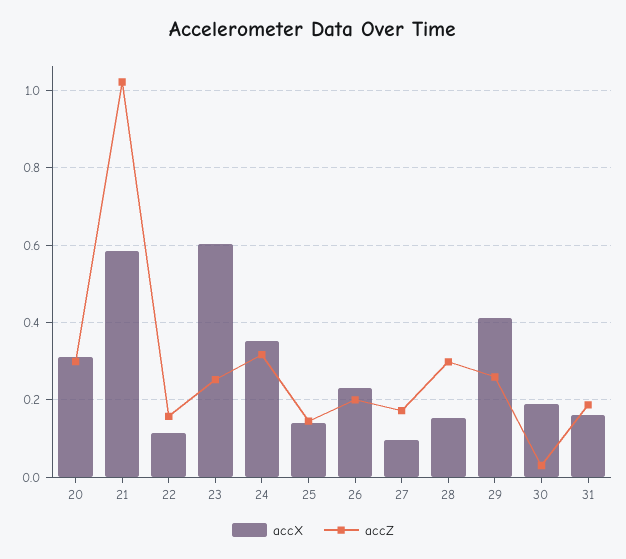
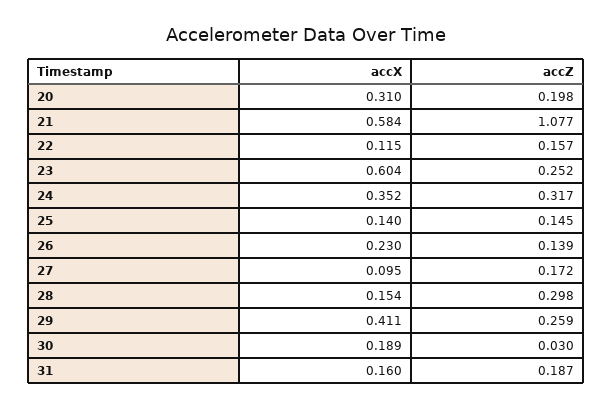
  {
    "accX": {
      "20": 0.31,
      "21": 0.584,
      "22": 0.115,
      "23": 0.604,
      "24": 0.352,
      "25": 0.14,
      "26": 0.23,
      "27": 0.095,
      "28": 0.154,
      "29": 0.411,
      "30": 0.189,
      "31": 0.16
    },
    "accZ": {
-     "20": 0.3,
+     "20": 0.198,
-     "21": 1.02,
+     "21": 1.077,
      "22": 0.157,
      "23": 0.252,
      "24": 0.317,
      "25": 0.145,
-     "26": 0.2,
+     "26": 0.139,
      "27": 0.172,
      "28": 0.298,
      "29": 0.259,
      "30": 0.03,
      "31": 0.187
    }
  }

